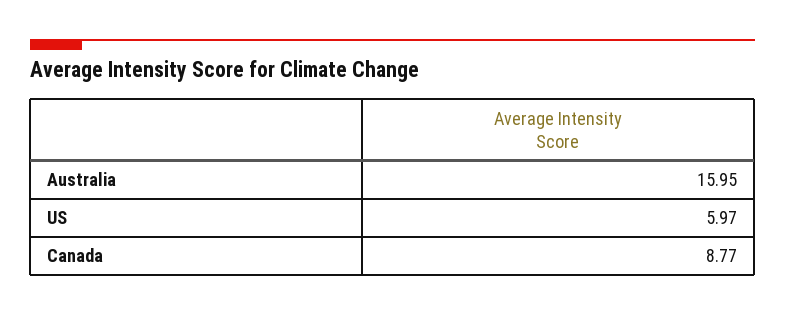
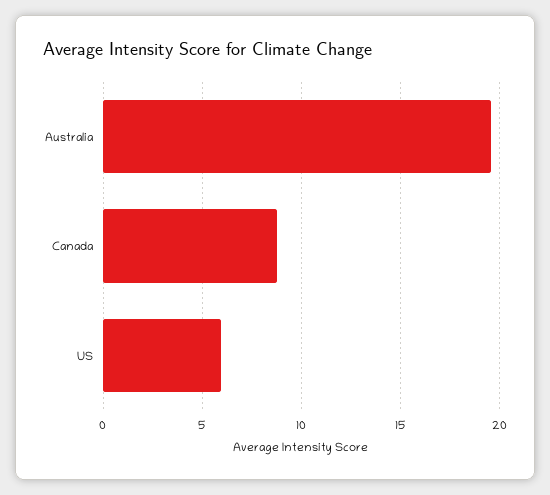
  {
-   "Australia": 15.95,
+   "Australia": 19.5,
    "US": 5.97,
    "Canada": 8.77
  }

